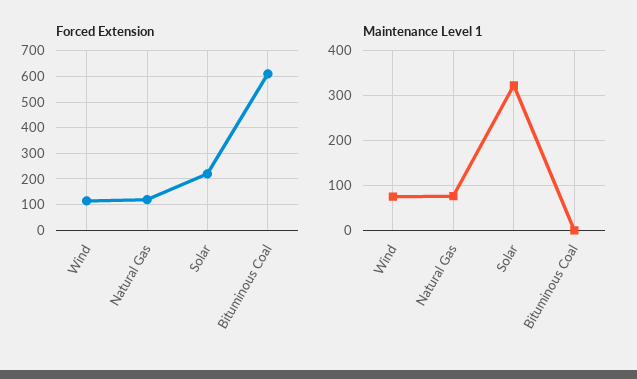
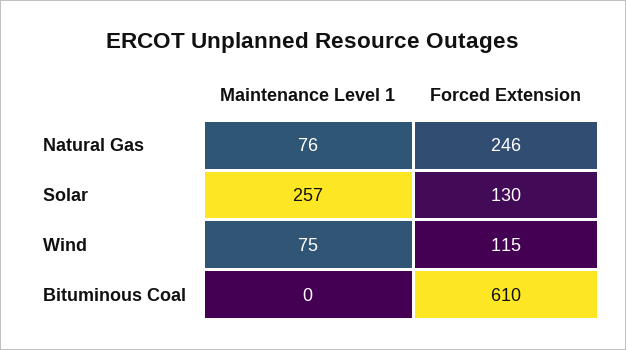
  {
    "Forced Extension": {
      "Wind": 115,
-     "Natural Gas": 125,
+     "Natural Gas": 246,
-     "Solar": 225,
+     "Solar": 130,
      "Bituminous Coal": 610
    },
    "Maintenance Level 1": {
      "Wind": 75,
      "Natural Gas": 76,
-     "Solar": 320,
+     "Solar": 257,
      "Bituminous Coal": 0
    }
  }

